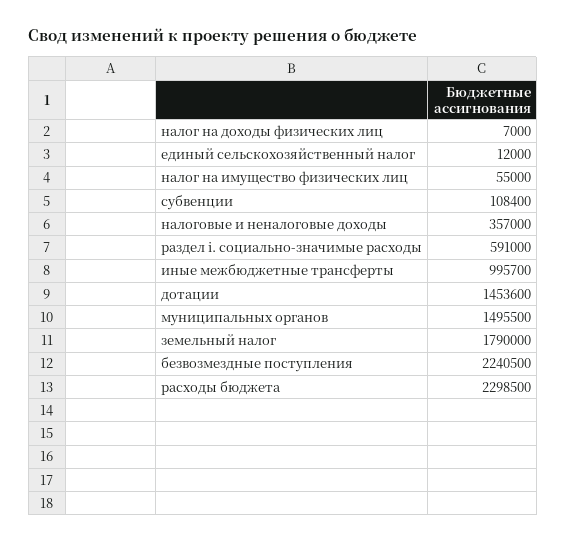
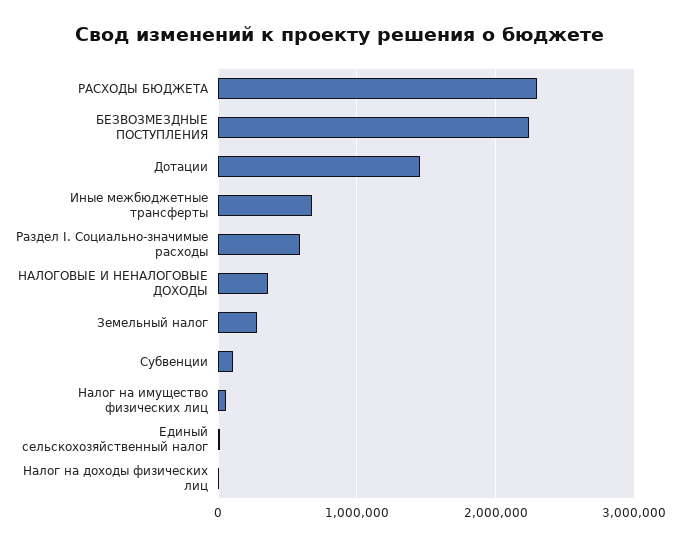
  {
    "налог на доходы физических лиц": 7000,
    "единый сельскохозяйственный налог": 12000,
    "налог на имущество физических лиц": 55000,
    "субвенции": 108400,
    "налоговые и неналоговые доходы": 357000,
    "раздел i. социально-значимые расходы": 591000,
-   "иные межбюджетные трансферты": 995700,
+   "иные межбюджетные трансферты": 700000,
    "дотации": 1453600,
-   "муниципальных органов": 1495500,
-   "земельный налог": 1790000,
+   "земельный налог": 300000,
    "безвозмездные поступления": 2240500,
    "расходы бюджета": 2298500
  }

